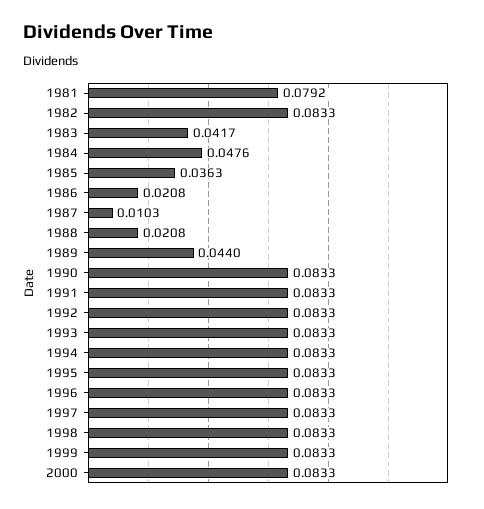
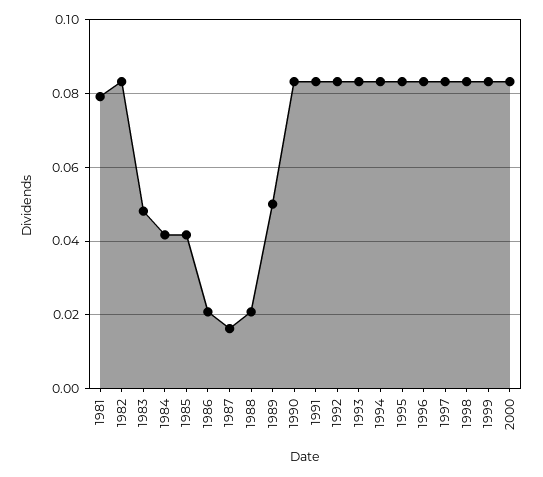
  {
    "1981": 0.0792,
    "1982": 0.0833,
-   "1983": 0.0417,
+   "1983": 0.048,
-   "1984": 0.0476,
+   "1984": 0.042,
-   "1985": 0.0363,
+   "1985": 0.042,
    "1986": 0.0208,
-   "1987": 0.0103,
+   "1987": 0.016,
    "1988": 0.0208,
-   "1989": 0.044,
+   "1989": 0.05,
    "1990": 0.0833,
    "1991": 0.0833,
    "1992": 0.0833,
    "1993": 0.0833,
    "1994": 0.0833,
    "1995": 0.0833,
    "1996": 0.0833,
    "1997": 0.0833,
    "1998": 0.0833,
    "1999": 0.0833,
    "2000": 0.0833
  }

